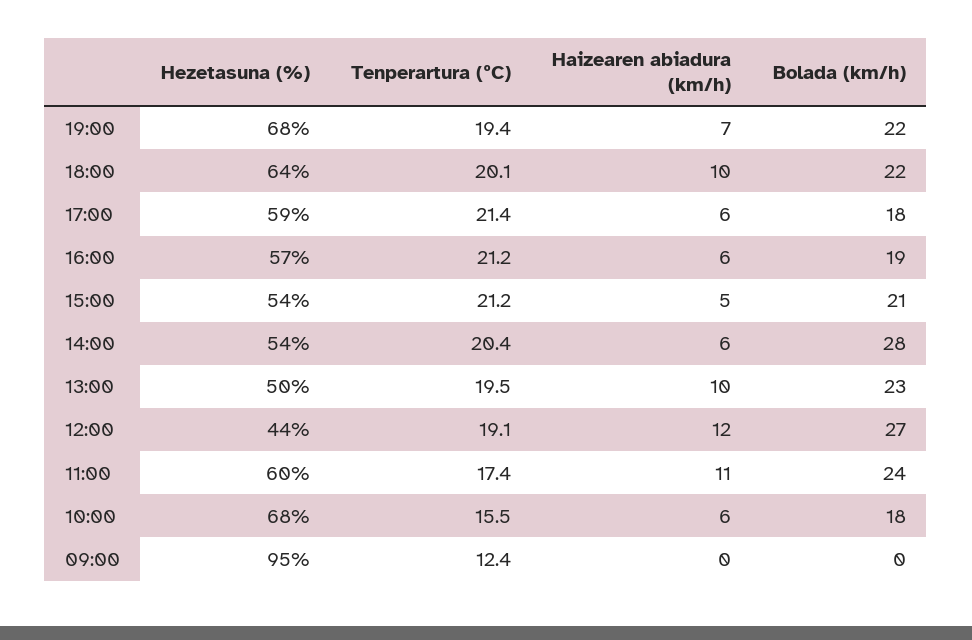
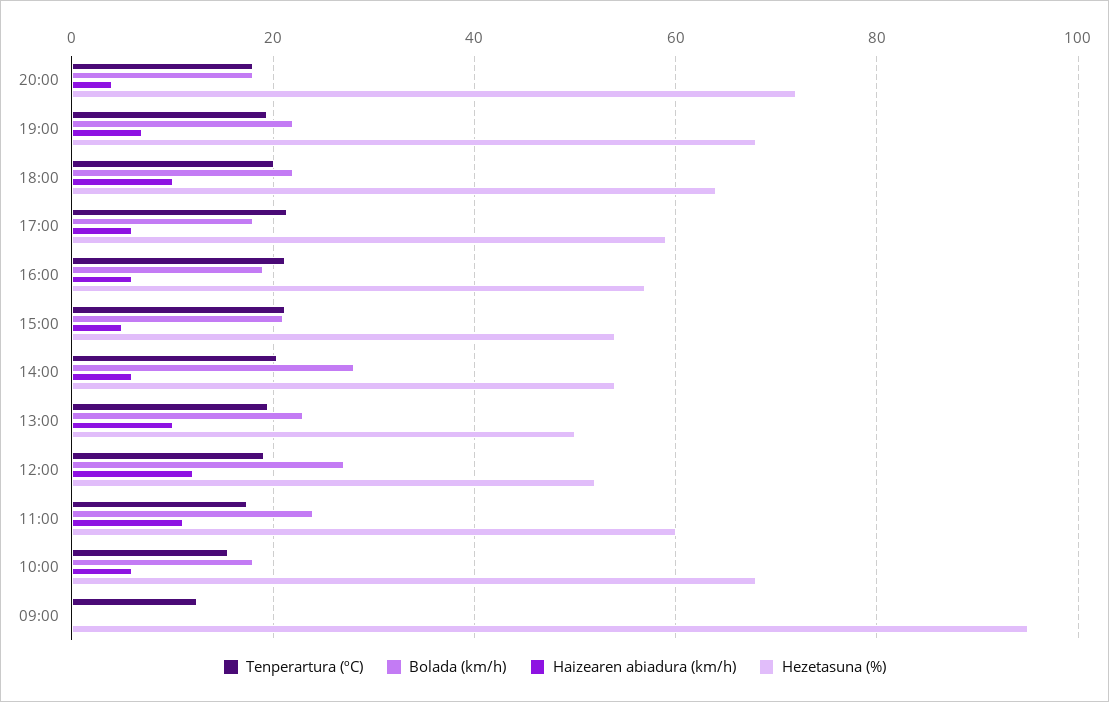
  {
    "Hezetasuna (%)": {
      "19:00": 68,
      "18:00": 64,
      "17:00": 59,
      "16:00": 57,
      "15:00": 54,
      "14:00": 54,
      "13:00": 50,
-     "12:00": 44,
+     "12:00": 52,
      "11:00": 60,
      "10:00": 68,
-     "09:00": 95
+     "09:00": 95,
+     "20:00": 72
    },
    "Tenperartura (ºC)": {
      "19:00": 19.4,
      "18:00": 20.1,
      "17:00": 21.4,
      "16:00": 21.2,
      "15:00": 21.2,
      "14:00": 20.4,
      "13:00": 19.5,
      "12:00": 19.1,
      "11:00": 17.4,
      "10:00": 15.5,
-     "09:00": 12.4
+     "09:00": 12.4,
+     "20:00": 18
    },
    "Haizearen abiadura (km/h)": {
      "19:00": 7,
      "18:00": 10,
      "17:00": 6,
      "16:00": 6,
      "15:00": 5,
      "14:00": 6,
      "13:00": 10,
      "12:00": 12,
      "11:00": 11,
      "10:00": 6,
-     "09:00": 0
+     "09:00": 0,
+     "20:00": 4
    },
    "Bolada (km/h)": {
      "19:00": 22,
      "18:00": 22,
      "17:00": 18,
      "16:00": 19,
      "15:00": 21,
      "14:00": 28,
      "13:00": 23,
      "12:00": 27,
      "11:00": 24,
      "10:00": 18,
-     "09:00": 0
+     "09:00": 0,
+     "20:00": 18
    }
  }

